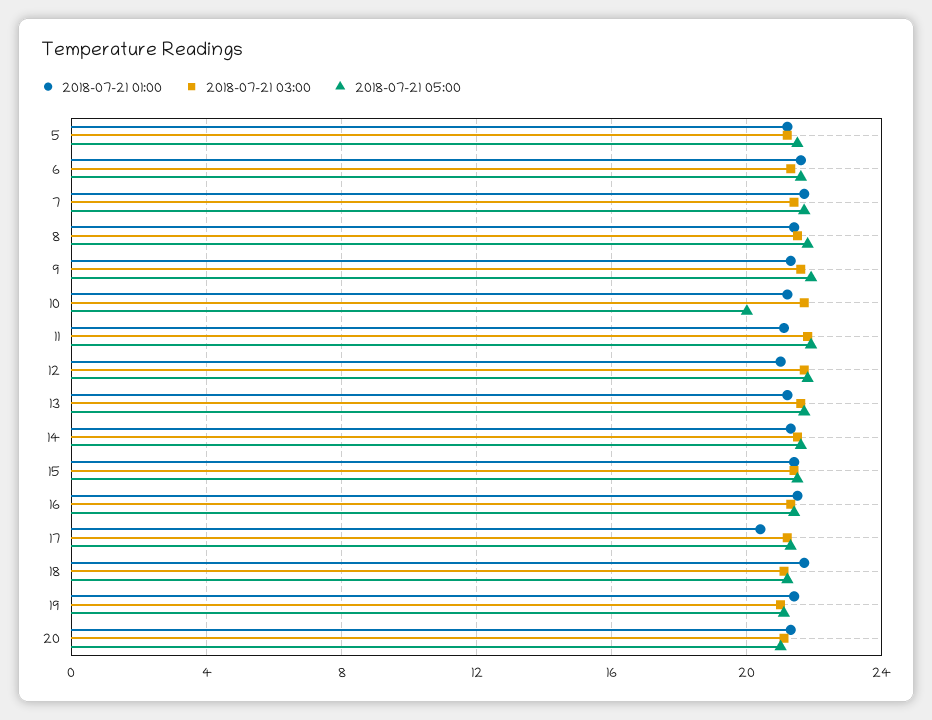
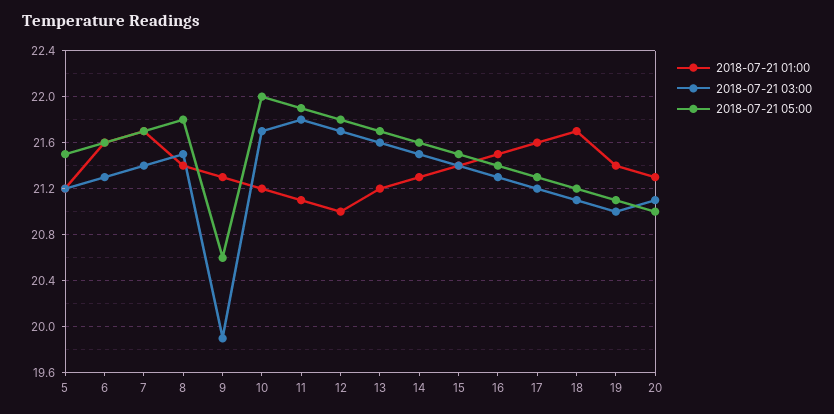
  {
    "2018-07-21 01:00": {
      "5": 21.2,
      "6": 21.6,
      "7": 21.7,
      "8": 21.4,
      "9": 21.3,
      "10": 21.2,
      "11": 21.1,
      "12": 21,
      "13": 21.2,
      "14": 21.3,
      "15": 21.4,
      "16": 21.5,
-     "17": 20.5,
+     "17": 21.6,
      "18": 21.7,
      "19": 21.4,
      "20": 21.3
    },
    "2018-07-21 03:00": {
      "5": 21.2,
      "6": 21.3,
      "7": 21.4,
      "8": 21.5,
-     "9": 21.5,
+     "9": 19.9,
      "10": 21.7,
      "11": 21.8,
      "12": 21.7,
      "13": 21.6,
      "14": 21.5,
      "15": 21.4,
      "16": 21.3,
      "17": 21.2,
      "18": 21.1,
      "19": 21,
      "20": 21.1
    },
    "2018-07-21 05:00": {
      "5": 21.5,
      "6": 21.6,
      "7": 21.7,
      "8": 21.8,
-     "9": 22,
+     "9": 20.6,
-     "10": 20,
+     "10": 22,
      "11": 21.9,
      "12": 21.8,
      "13": 21.7,
      "14": 21.6,
      "15": 21.5,
      "16": 21.4,
      "17": 21.3,
      "18": 21.2,
      "19": 21.1,
      "20": 21
    }
  }

